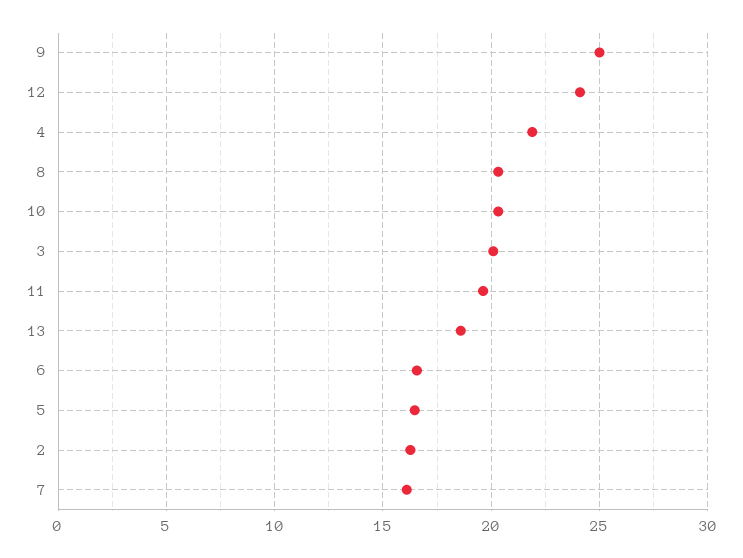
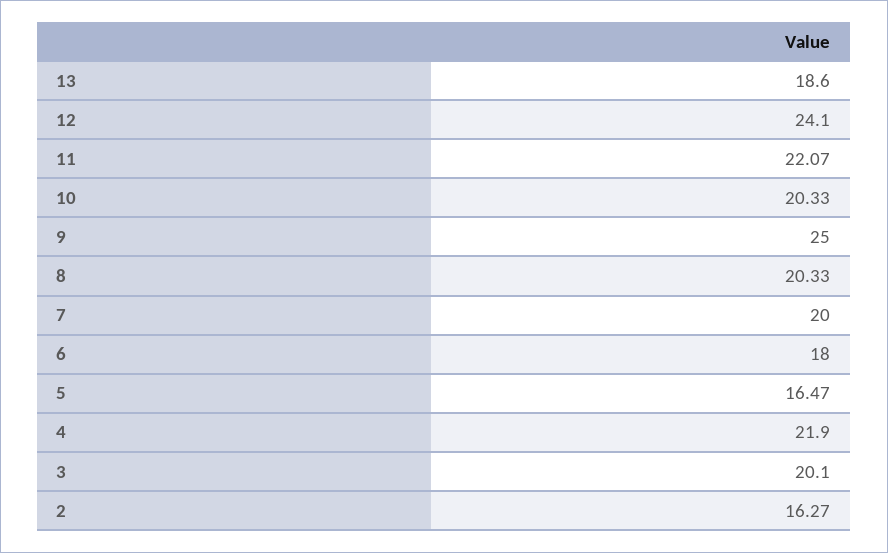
  {
    "9": 25,
    "12": 24.1,
    "4": 21.9,
    "8": 20.33,
    "10": 20.33,
    "3": 20.1,
-   "11": 19.5,
+   "11": 22.07,
    "13": 18.6,
-   "6": 16.5,
+   "6": 18,
    "5": 16.47,
    "2": 16.27,
-   "7": 16
+   "7": 20
  }

